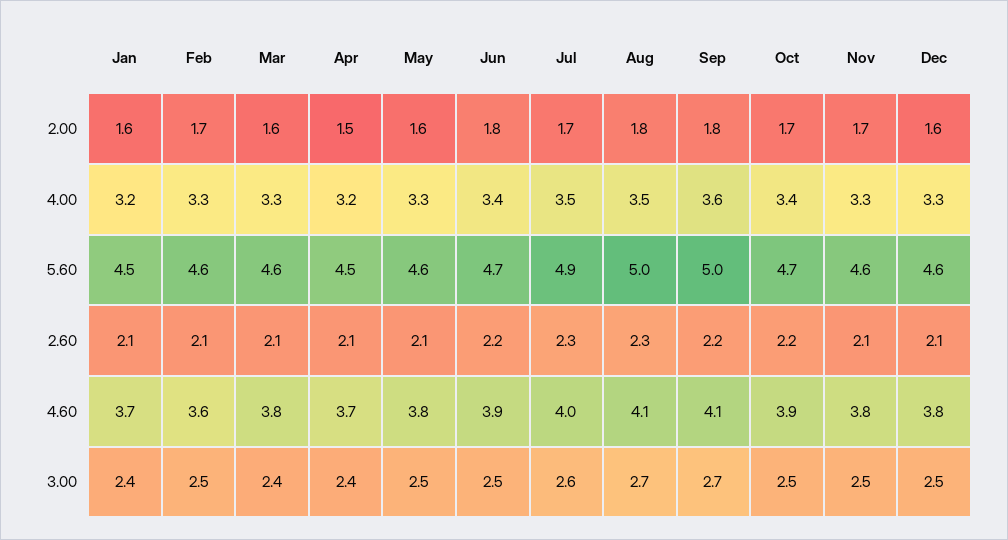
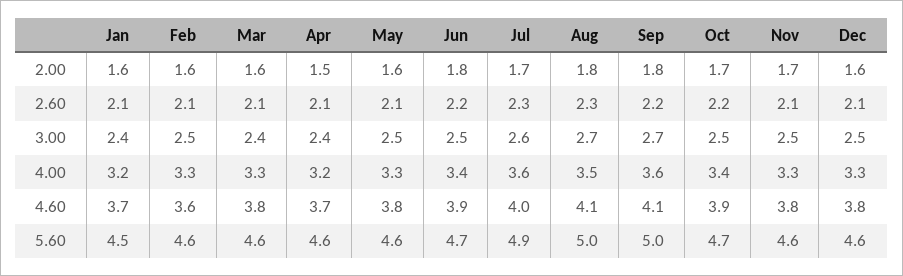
  {
    "Jan": {
      "2.00": 1.6,
      "4.00": 3.2,
      "5.60": 4.5,
      "2.60": 2.1,
      "4.60": 3.7,
      "3.00": 2.4
    },
    "Feb": {
-     "2.00": 1.7,
+     "2.00": 1.6,
      "4.00": 3.3,
      "5.60": 4.6,
      "2.60": 2.1,
      "4.60": 3.6,
      "3.00": 2.5
    },
    "Mar": {
      "2.00": 1.6,
      "4.00": 3.3,
      "5.60": 4.6,
      "2.60": 2.1,
      "4.60": 3.8,
      "3.00": 2.4
    },
    "Apr": {
      "2.00": 1.5,
      "4.00": 3.2,
-     "5.60": 4.5,
+     "5.60": 4.6,
      "2.60": 2.1,
      "4.60": 3.7,
      "3.00": 2.4
    },
    "May": {
      "2.00": 1.6,
      "4.00": 3.3,
      "5.60": 4.6,
      "2.60": 2.1,
      "4.60": 3.8,
      "3.00": 2.5
    },
    "Jun": {
      "2.00": 1.8,
      "4.00": 3.4,
      "5.60": 4.7,
      "2.60": 2.2,
      "4.60": 3.9,
      "3.00": 2.5
    },
    "Jul": {
      "2.00": 1.7,
-     "4.00": 3.5,
+     "4.00": 3.6,
      "5.60": 4.9,
      "2.60": 2.3,
      "4.60": 4,
      "3.00": 2.6
    },
    "Aug": {
      "2.00": 1.8,
      "4.00": 3.5,
      "5.60": 5,
      "2.60": 2.3,
      "4.60": 4.1,
      "3.00": 2.7
    },
    "Sep": {
      "2.00": 1.8,
      "4.00": 3.6,
      "5.60": 5,
      "2.60": 2.2,
      "4.60": 4.1,
      "3.00": 2.7
    },
    "Oct": {
      "2.00": 1.7,
      "4.00": 3.4,
      "5.60": 4.7,
      "2.60": 2.2,
      "4.60": 3.9,
      "3.00": 2.5
    },
    "Nov": {
      "2.00": 1.7,
      "4.00": 3.3,
      "5.60": 4.6,
      "2.60": 2.1,
      "4.60": 3.8,
      "3.00": 2.5
    },
    "Dec": {
      "2.00": 1.6,
      "4.00": 3.3,
      "5.60": 4.6,
      "2.60": 2.1,
      "4.60": 3.8,
      "3.00": 2.5
    }
  }

